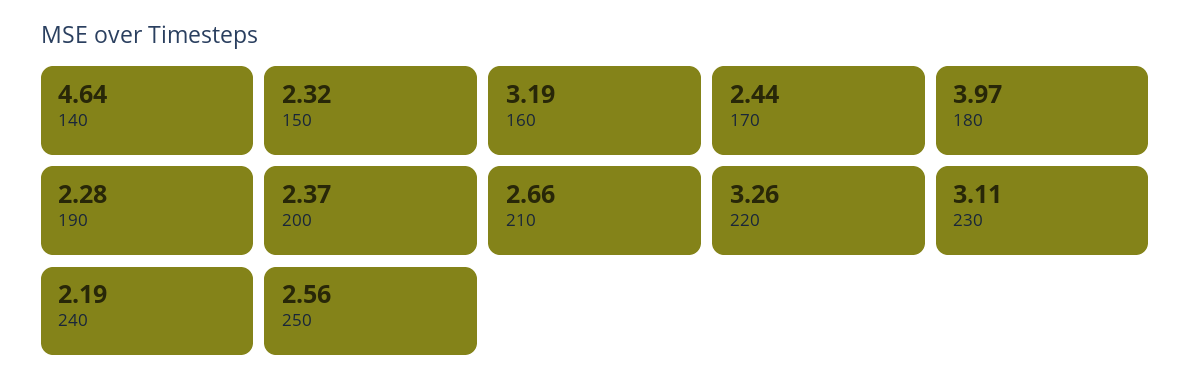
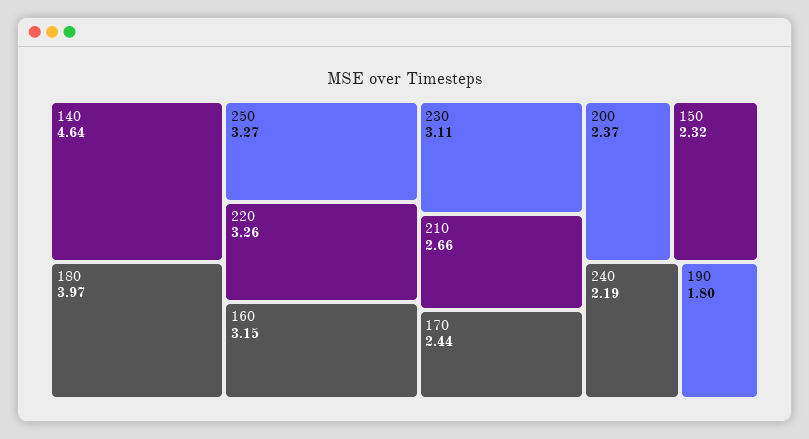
  {
    "140": 4.64,
    "150": 2.32,
-   "160": 3.19,
+   "160": 3.15,
    "170": 2.44,
    "180": 3.97,
-   "190": 2.28,
+   "190": 1.8,
    "200": 2.37,
    "210": 2.66,
    "220": 3.26,
    "230": 3.11,
    "240": 2.19,
-   "250": 2.56
+   "250": 3.27
  }

